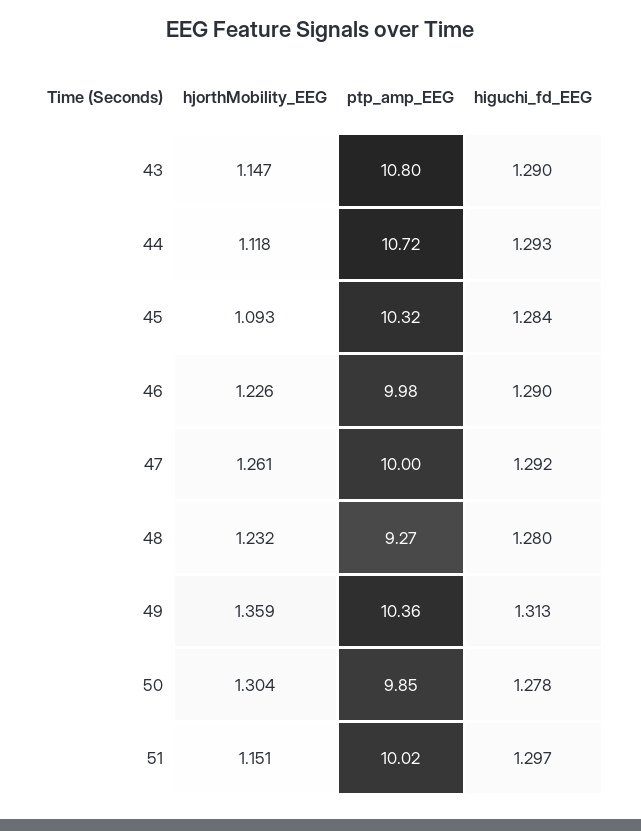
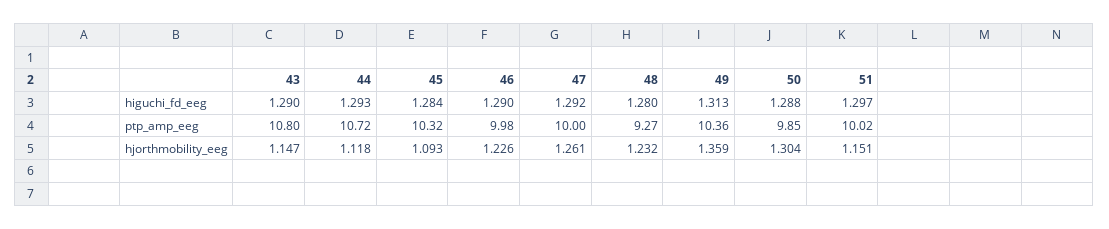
  {
    "hjorthMobility_EEG": {
      "43": 1.147,
      "44": 1.118,
      "45": 1.093,
      "46": 1.226,
      "47": 1.261,
      "48": 1.232,
      "49": 1.359,
      "50": 1.304,
      "51": 1.151
    },
    "ptp_amp_EEG": {
      "43": 10.8,
      "44": 10.72,
      "45": 10.32,
      "46": 9.98,
      "47": 10,
      "48": 9.27,
      "49": 10.36,
      "50": 9.85,
      "51": 10.02
    },
    "higuchi_fd_EEG": {
      "43": 1.29,
      "44": 1.293,
      "45": 1.284,
      "46": 1.29,
      "47": 1.292,
      "48": 1.28,
      "49": 1.313,
-     "50": 1.278,
+     "50": 1.288,
      "51": 1.297
    }
  }

